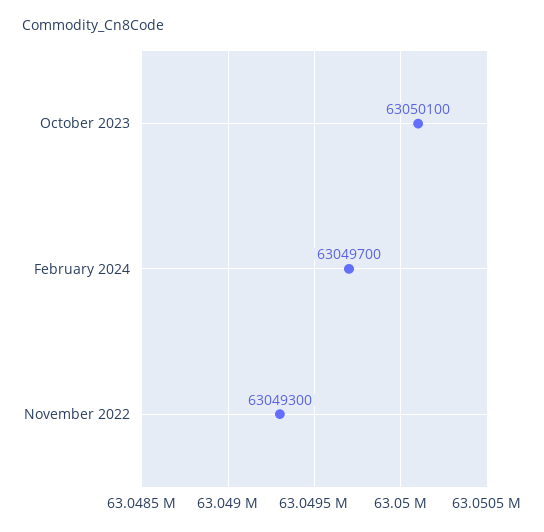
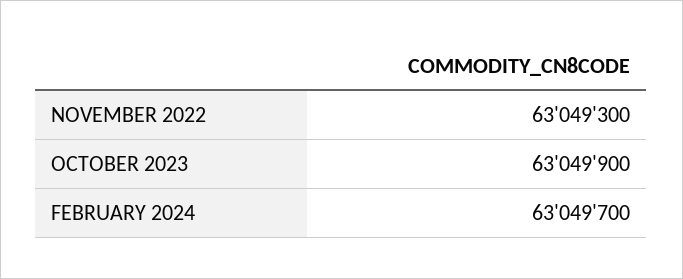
  {
-   "October 2023": 63050100,
+   "October 2023": 63049900,
    "February 2024": 63049700,
    "November 2022": 63049300
  }

